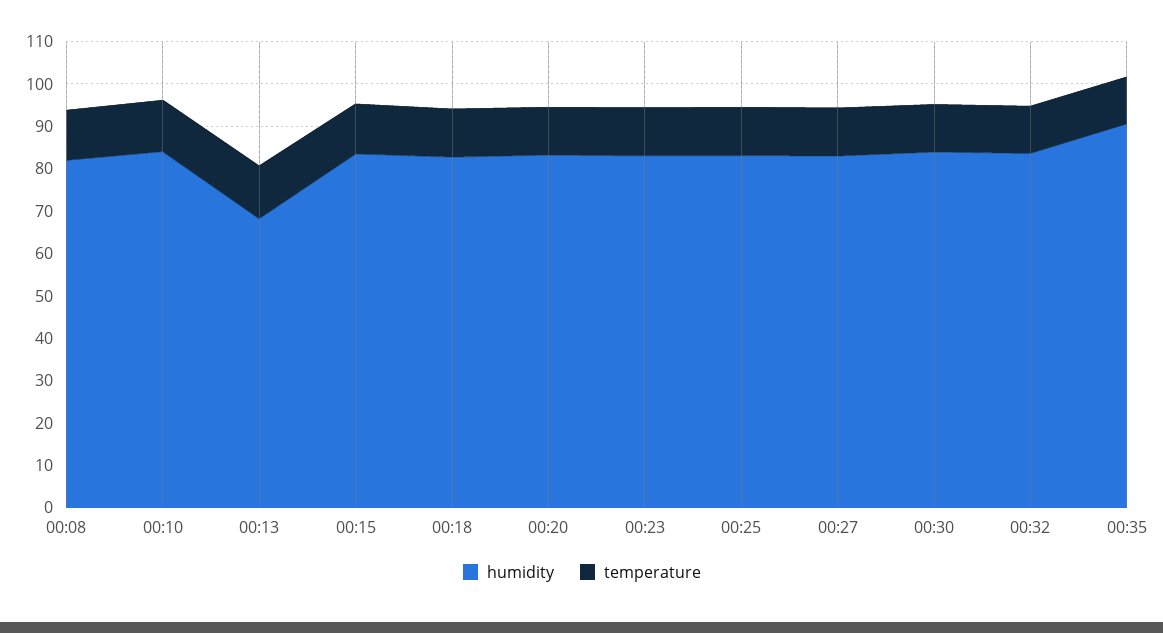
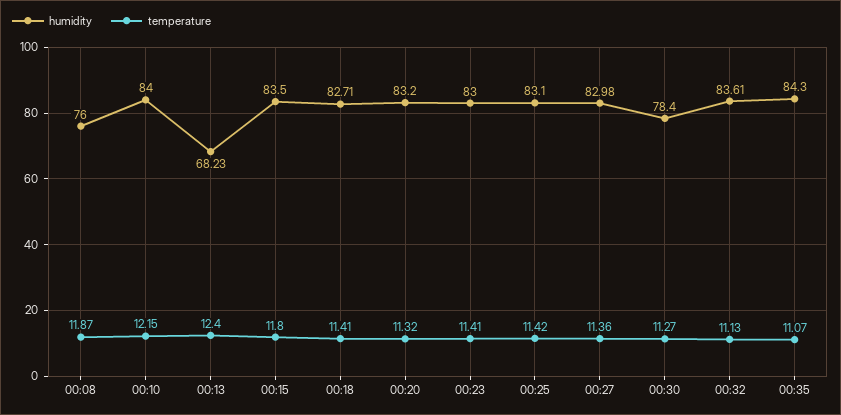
  {
    "humidity": {
-     "00:08": 82,
+     "00:08": 76,
      "00:10": 84,
      "00:13": 68.23,
      "00:15": 83.5,
      "00:18": 82.71,
      "00:20": 83.2,
      "00:23": 83,
      "00:25": 83.1,
      "00:27": 82.98,
-     "00:30": 84,
+     "00:30": 78.4,
      "00:32": 83.61,
-     "00:35": 90
+     "00:35": 84.3
    },
    "temperature": {
      "00:08": 11.87,
      "00:10": 12.15,
      "00:13": 12.4,
      "00:15": 11.8,
      "00:18": 11.41,
      "00:20": 11.32,
      "00:23": 11.41,
      "00:25": 11.42,
      "00:27": 11.36,
      "00:30": 11.27,
      "00:32": 11.13,
      "00:35": 11.07
    }
  }

